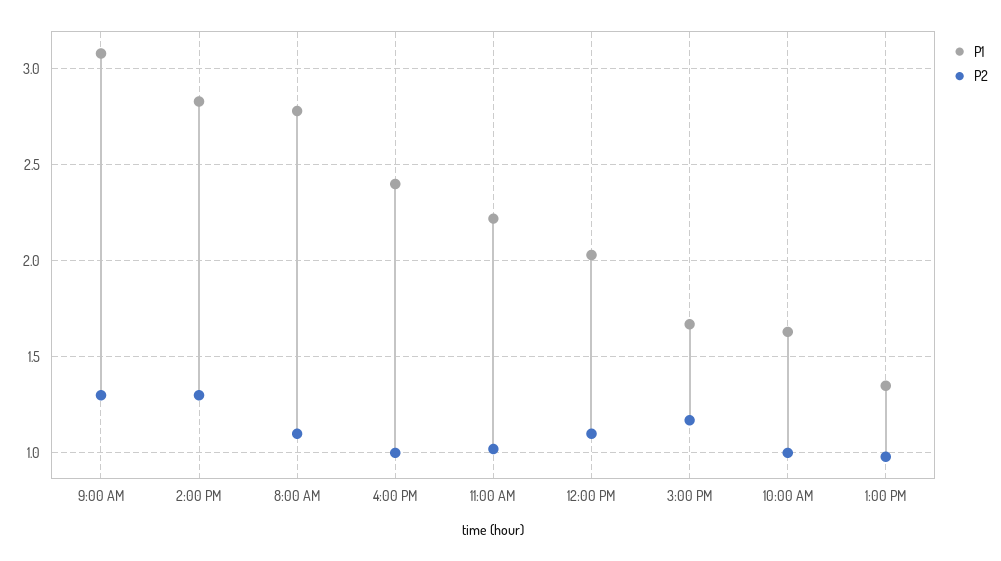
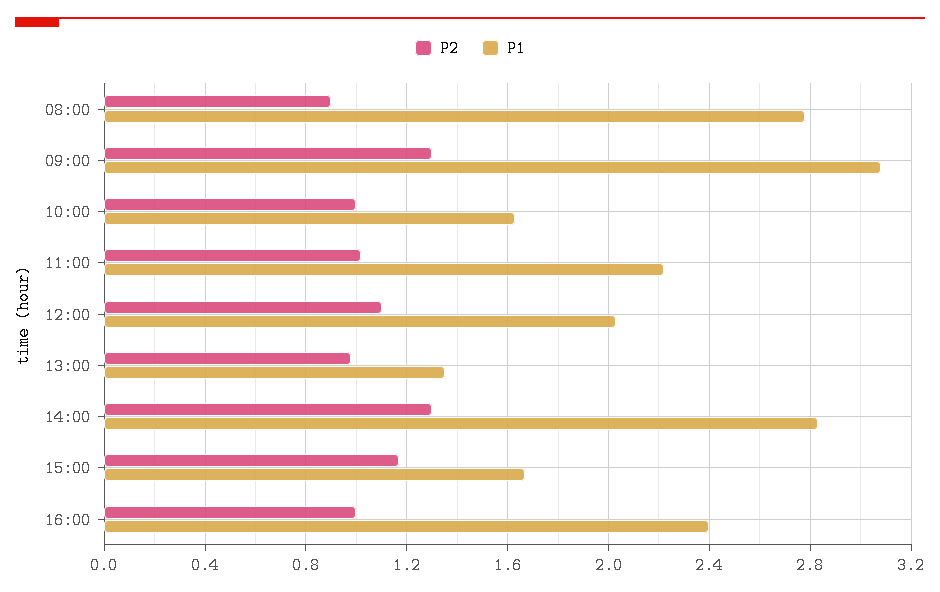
  {
    "P1": {
      "9:00 AM": 3.1,
      "2:00 PM": 2.85,
      "8:00 AM": 2.8,
      "4:00 PM": 2.4,
      "11:00 AM": 2.2,
      "12:00 PM": 2.05,
      "3:00 PM": 1.65,
      "10:00 AM": 1.65,
      "1:00 PM": 1.35
    },
    "P2": {
      "9:00 AM": 1.3,
      "2:00 PM": 1.3,
-     "8:00 AM": 1.1,
+     "8:00 AM": 0.9,
      "4:00 PM": 1,
      "11:00 AM": 1,
      "12:00 PM": 1.1,
      "3:00 PM": 1.15,
      "10:00 AM": 1,
      "1:00 PM": 1
    }
  }

